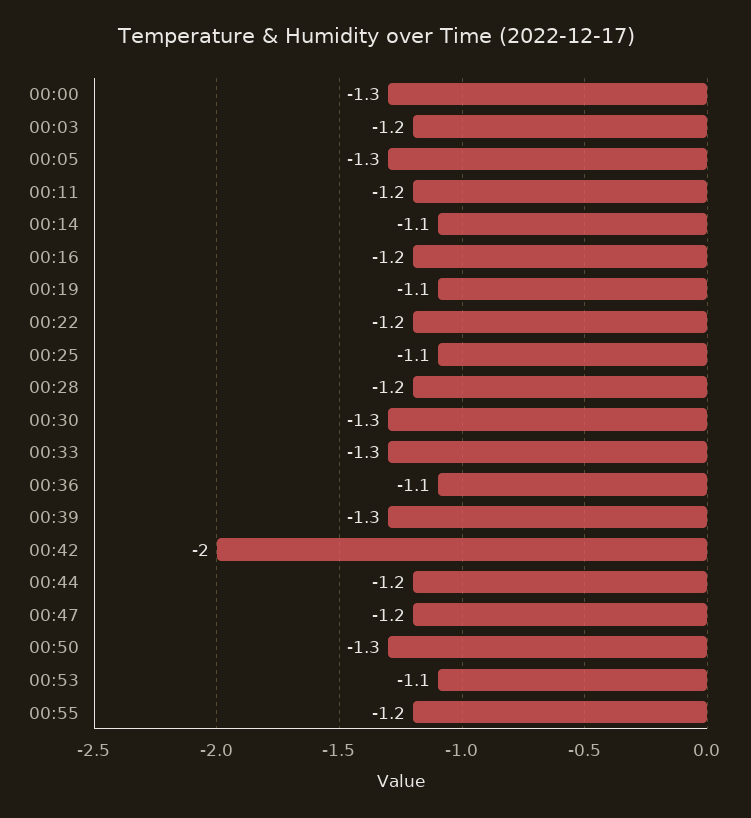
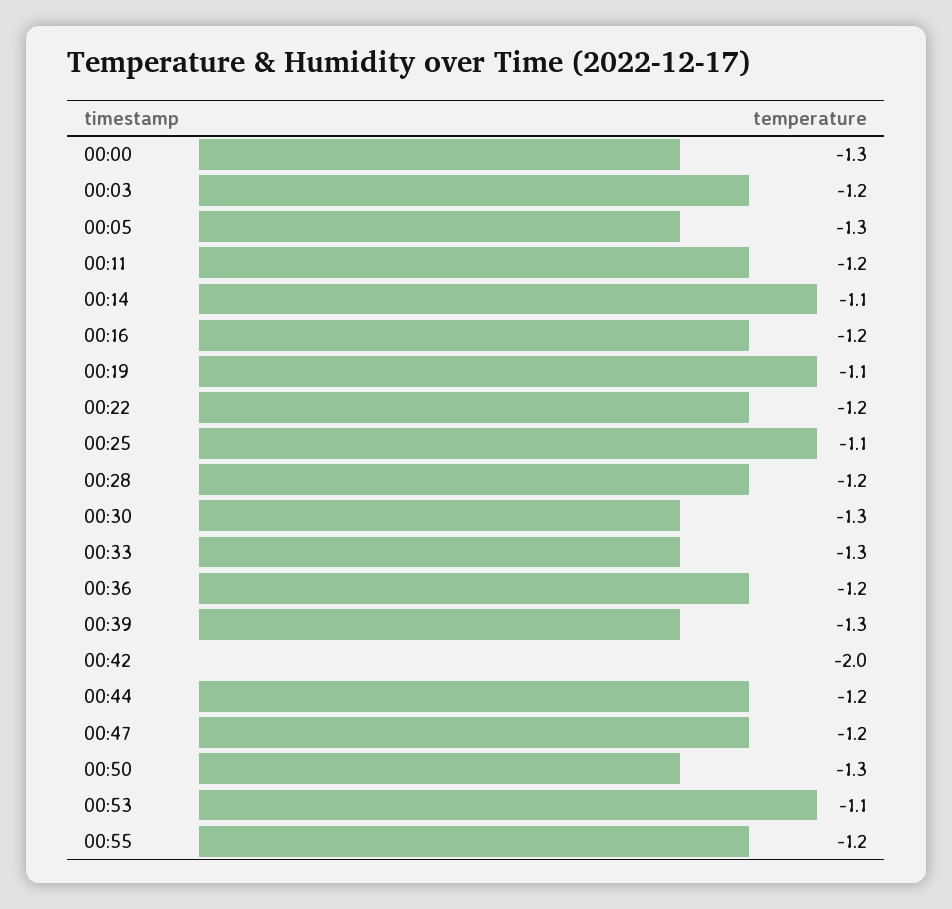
  {
    "00:00": -1.3,
    "00:03": -1.2,
    "00:05": -1.3,
    "00:11": -1.2,
    "00:14": -1.1,
    "00:16": -1.2,
    "00:19": -1.1,
    "00:22": -1.2,
    "00:25": -1.1,
    "00:28": -1.2,
    "00:30": -1.3,
    "00:33": -1.3,
-   "00:36": -1.1,
+   "00:36": -1.2,
    "00:39": -1.3,
    "00:42": -2,
    "00:44": -1.2,
    "00:47": -1.2,
    "00:50": -1.3,
    "00:53": -1.1,
    "00:55": -1.2
  }

